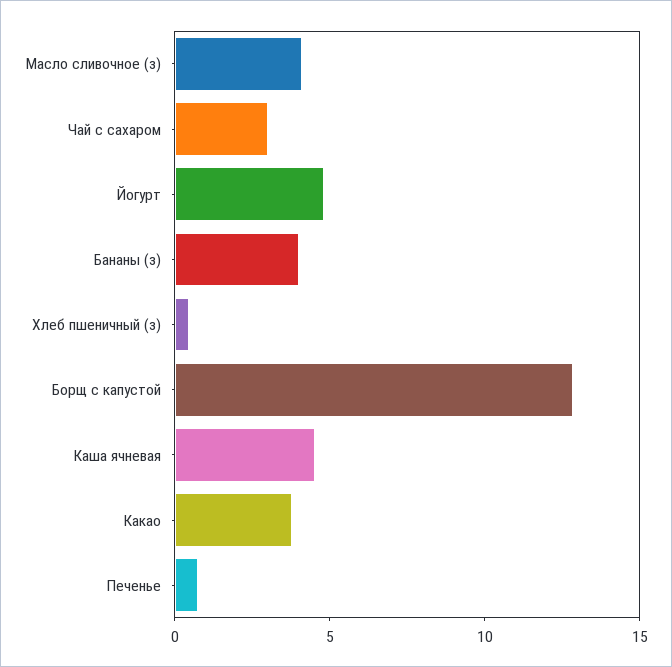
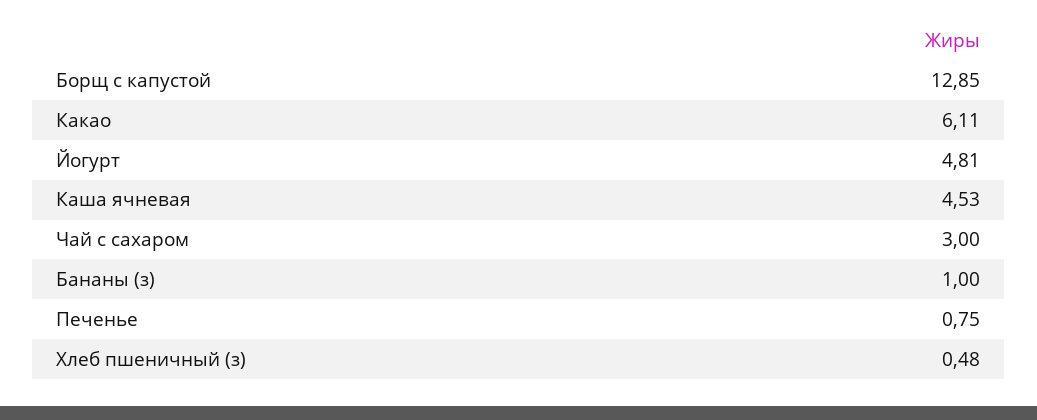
  {
-   "Масло сливочное (з)": 4,
    "Чай с сахаром": 3,
    "Йогурт": 4.81,
-   "Бананы (з)": 4,
+   "Бананы (з)": 1,
    "Хлеб пшеничный (з)": 0.48,
    "Борщ с капустой": 12.85,
    "Каша ячневая": 4.53,
-   "Какао": 4,
+   "Какао": 6.11,
    "Печенье": 0.75
  }

